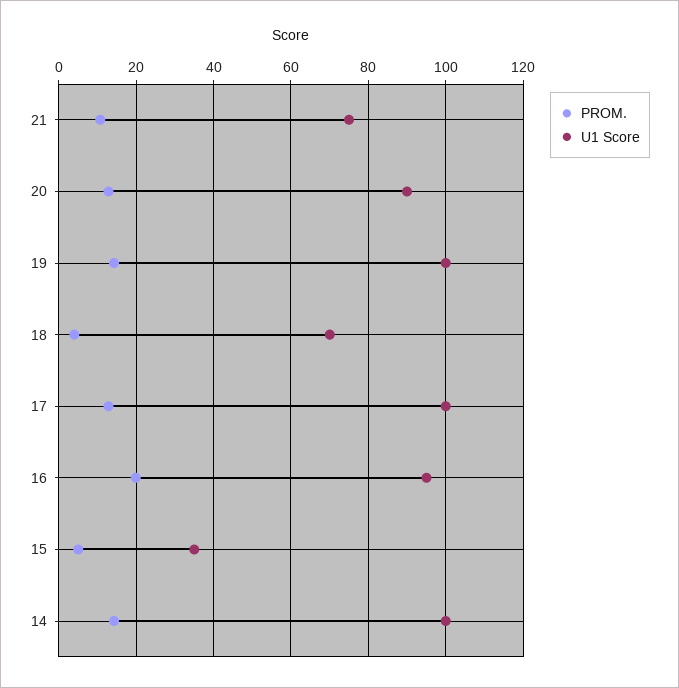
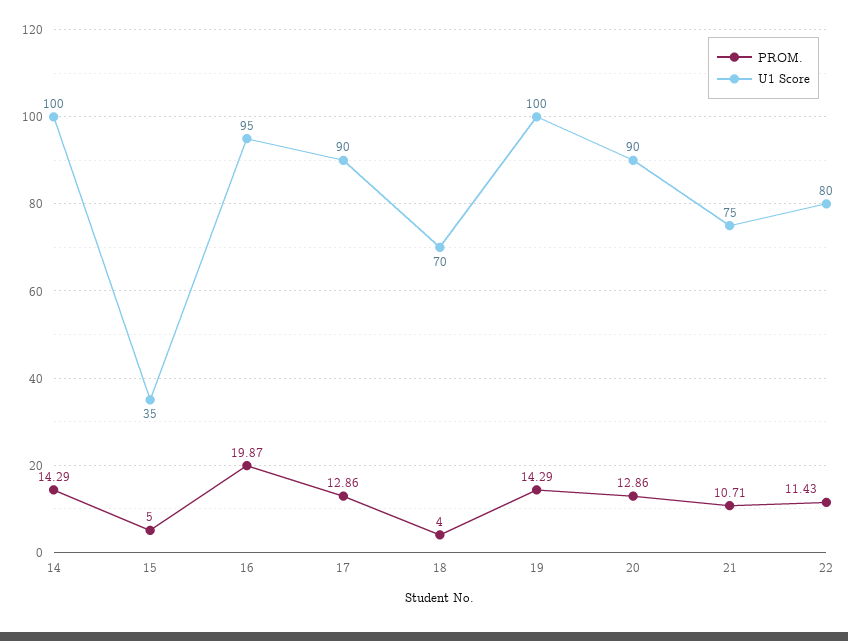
  {
    "PROM.": {
      "21": 10.71,
      "20": 12.86,
      "19": 14.29,
      "18": 4,
      "17": 12.86,
      "16": 19.87,
      "15": 5,
-     "14": 14.29
+     "14": 14.29,
+     "22": 11.43
    },
    "U1 Score": {
      "21": 75,
      "20": 90,
      "19": 100,
      "18": 70,
-     "17": 100,
+     "17": 90,
      "16": 95,
      "15": 35,
-     "14": 100
+     "14": 100,
+     "22": 80
    }
  }

